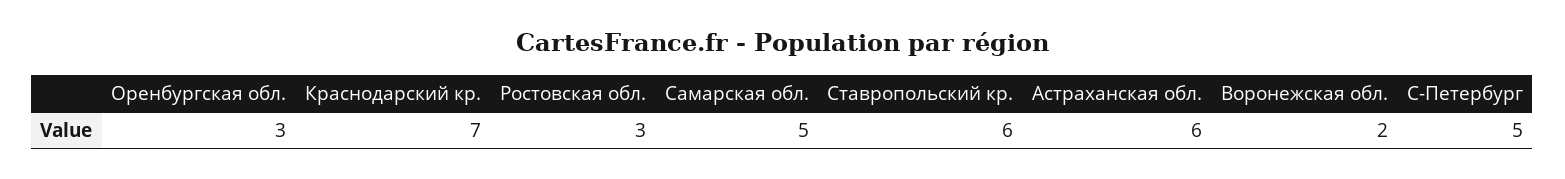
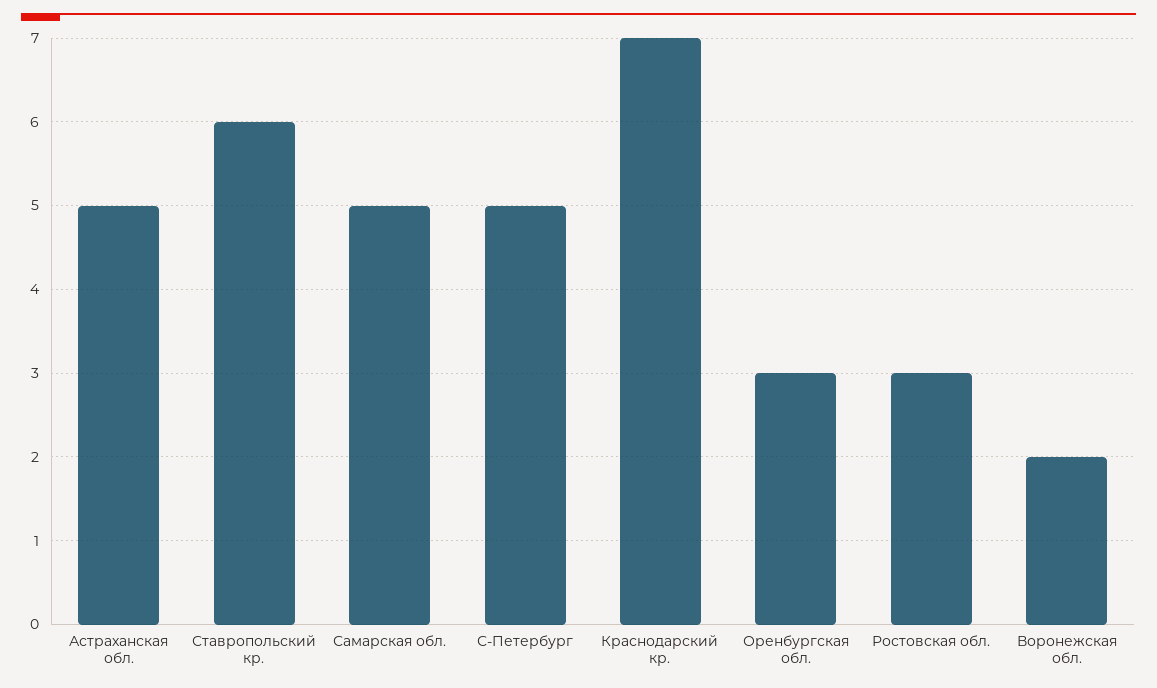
  {
    "Оренбургская обл.": 3,
    "Краснодарский кр.": 7,
    "Ростовская обл.": 3,
    "Самарская обл.": 5,
    "Ставропольский кр.": 6,
-   "Астраханская обл.": 6,
+   "Астраханская обл.": 5,
    "Воронежская обл.": 2,
    "С-Петербург": 5
  }

